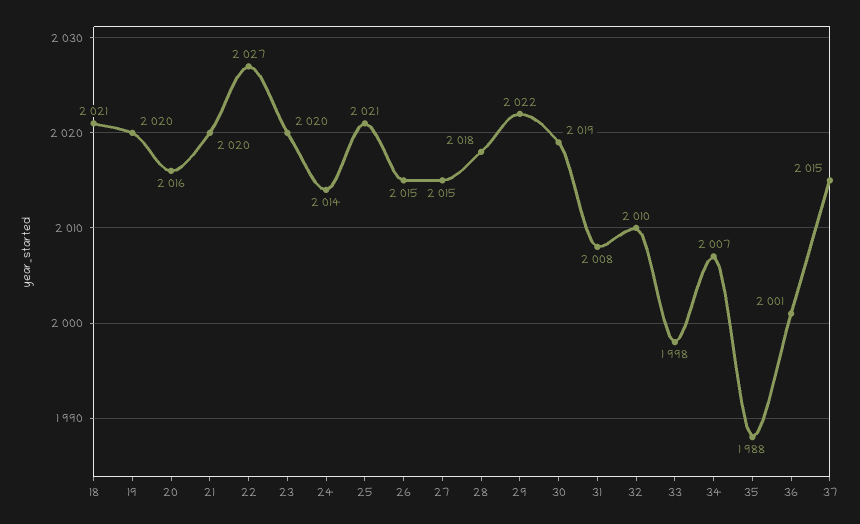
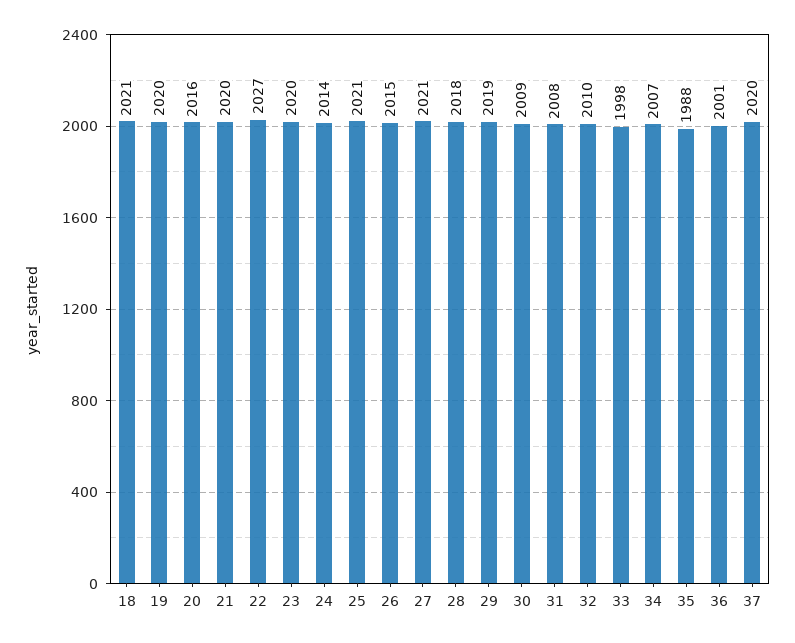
  {
    "18": 2021,
    "19": 2020,
    "20": 2016,
    "21": 2020,
    "22": 2027,
    "23": 2020,
    "24": 2014,
    "25": 2021,
    "26": 2015,
-   "27": 2015,
+   "27": 2021,
    "28": 2018,
-   "29": 2022,
+   "29": 2019,
-   "30": 2019,
+   "30": 2009,
    "31": 2008,
    "32": 2010,
    "33": 1998,
    "34": 2007,
    "35": 1988,
    "36": 2001,
-   "37": 2015
+   "37": 2020
  }

